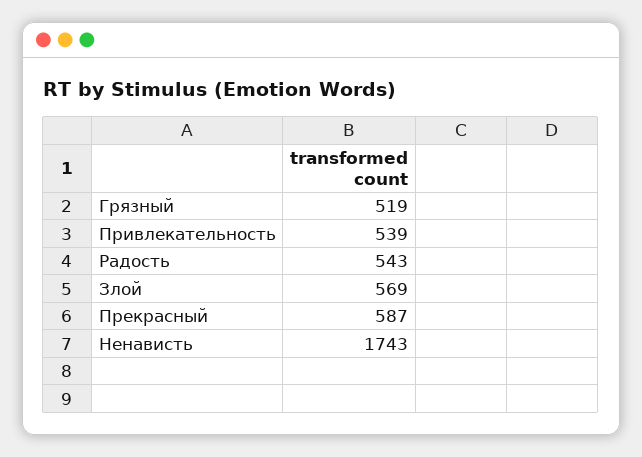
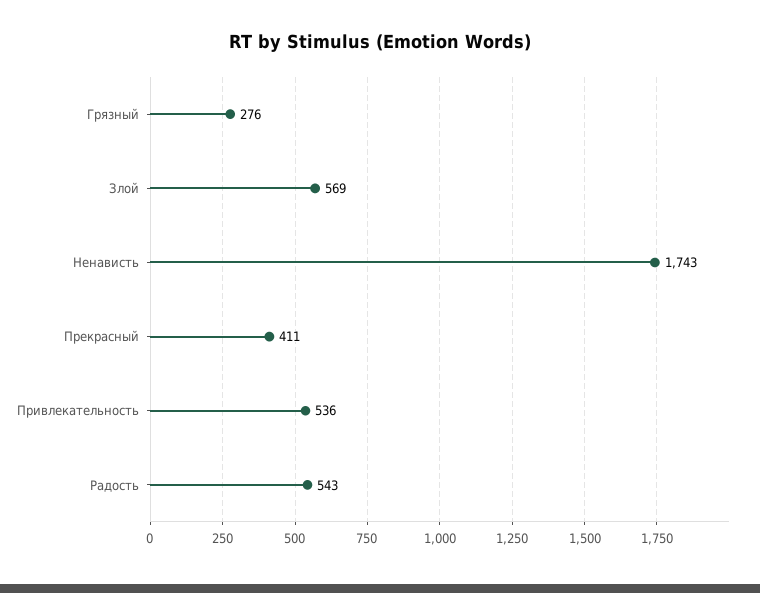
  {
-   "Грязный": 519,
+   "Грязный": 276,
-   "Привлекательность": 539,
+   "Привлекательность": 536,
    "Радость": 543,
    "Злой": 569,
-   "Прекрасный": 587,
+   "Прекрасный": 411,
    "Ненависть": 1743
  }

